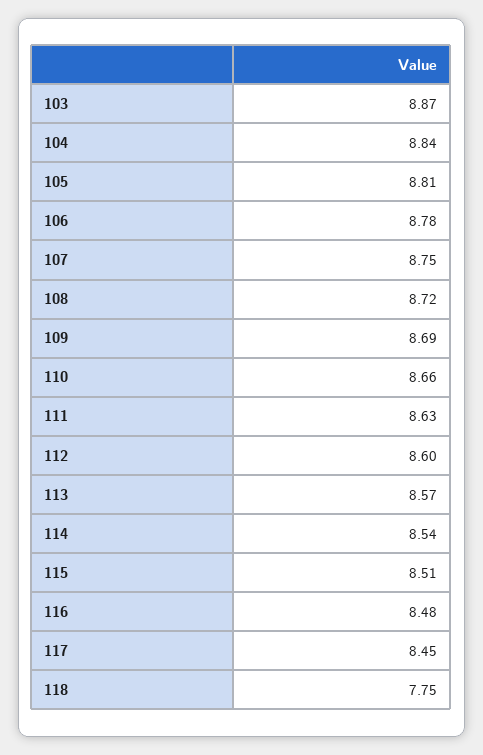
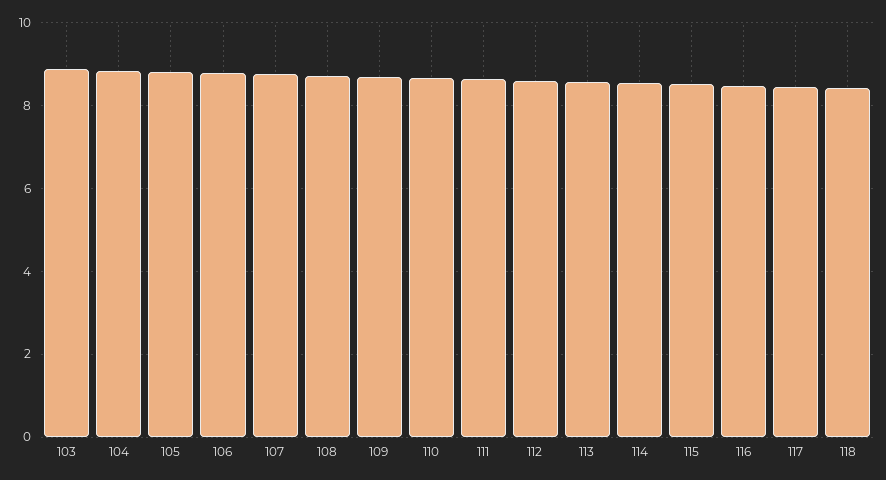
  {
    "103": 8.87,
    "104": 8.84,
    "105": 8.81,
    "106": 8.78,
    "107": 8.75,
    "108": 8.72,
    "109": 8.69,
    "110": 8.66,
    "111": 8.63,
    "112": 8.6,
    "113": 8.57,
    "114": 8.54,
    "115": 8.51,
    "116": 8.48,
    "117": 8.45,
-   "118": 7.75
+   "118": 8.4
  }

